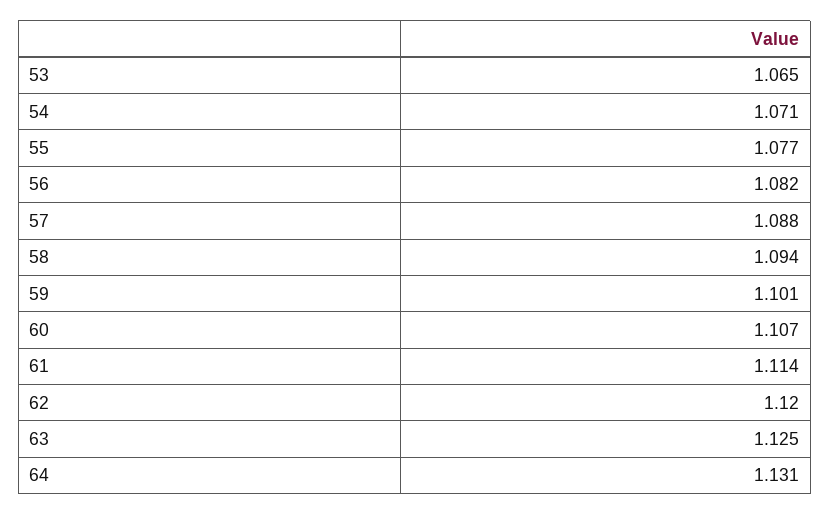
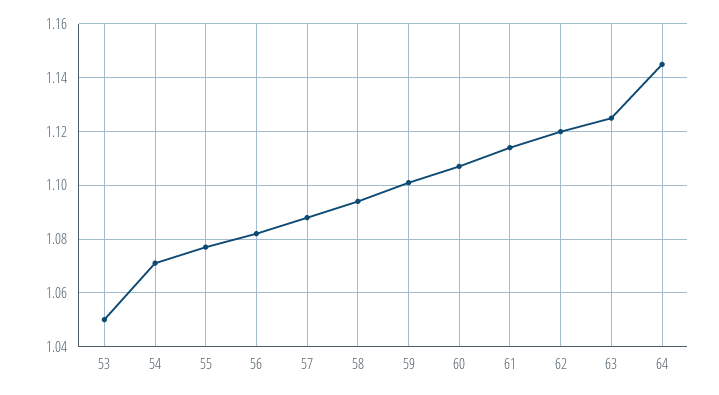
  {
-   "53": 1.065,
+   "53": 1.05,
    "54": 1.071,
    "55": 1.077,
    "56": 1.082,
    "57": 1.088,
    "58": 1.094,
    "59": 1.101,
    "60": 1.107,
    "61": 1.114,
    "62": 1.12,
    "63": 1.125,
-   "64": 1.131
+   "64": 1.145
  }

